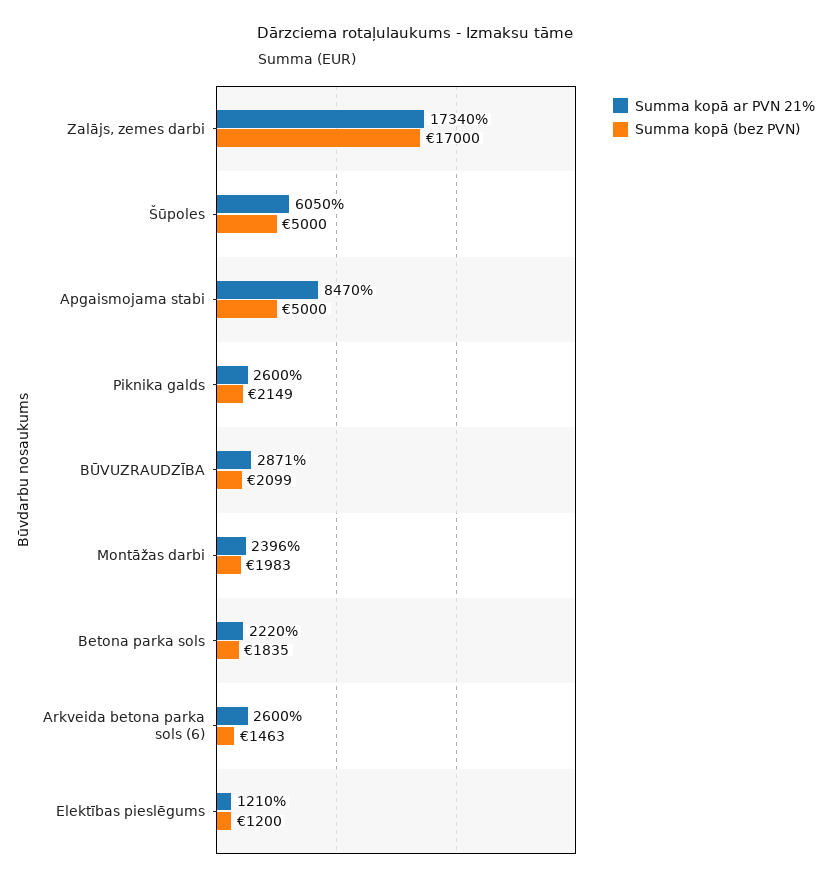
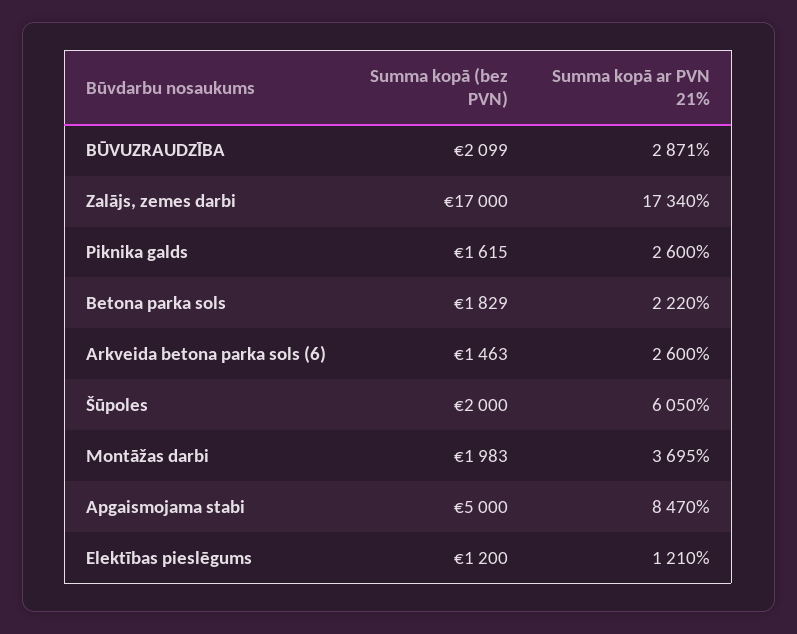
  {
    "Summa kopā ar PVN 21%": {
      "Zalājs, zemes darbi": 17340,
      "Šūpoles": 6050,
      "Apgaismojama stabi": 8470,
      "Piknika galds": 2600,
      "BŪVUZRAUDZĪBA": 2871,
-     "Montāžas darbi": 2396,
+     "Montāžas darbi": 3695,
      "Betona parka sols": 2220,
      "Arkveida betona parka sols (6)": 2600,
      "Elektības pieslēgums": 1210
    },
    "Summa kopā (bez PVN)": {
      "Zalājs, zemes darbi": 17000,
-     "Šūpoles": 5000,
+     "Šūpoles": 2000,
      "Apgaismojama stabi": 5000,
-     "Piknika galds": 2149,
+     "Piknika galds": 1615,
      "BŪVUZRAUDZĪBA": 2099,
      "Montāžas darbi": 1983,
-     "Betona parka sols": 1835,
+     "Betona parka sols": 1829,
      "Arkveida betona parka sols (6)": 1463,
      "Elektības pieslēgums": 1200
    }
  }

